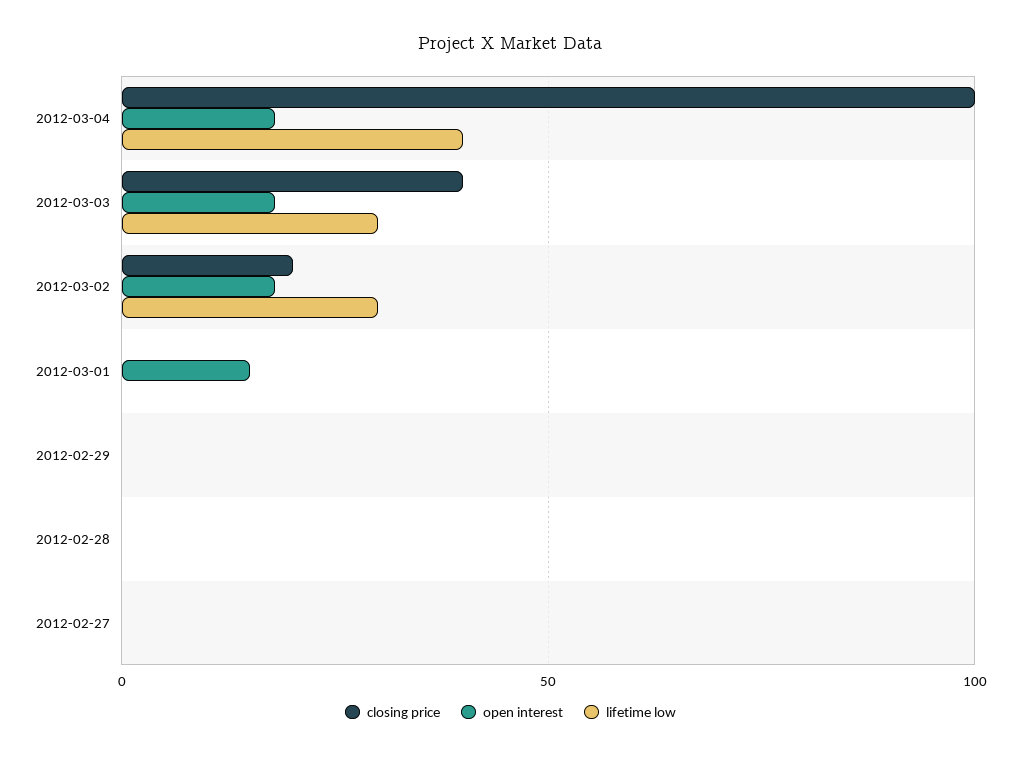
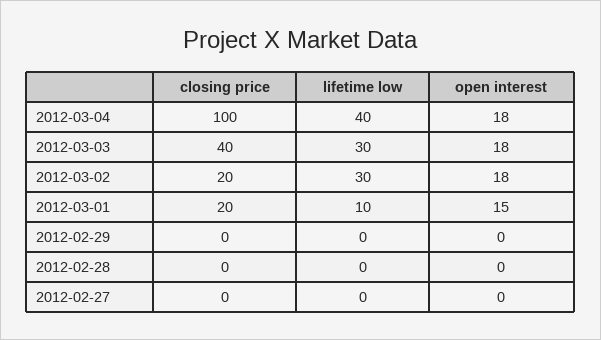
  {
    "closing price": {
      "2012-03-04": 100,
      "2012-03-03": 40,
      "2012-03-02": 20,
-     "2012-03-01": 0,
+     "2012-03-01": 20,
      "2012-02-29": 0,
      "2012-02-28": 0,
      "2012-02-27": 0
    },
    "open interest": {
      "2012-03-04": 18,
      "2012-03-03": 18,
      "2012-03-02": 18,
      "2012-03-01": 15,
      "2012-02-29": 0,
      "2012-02-28": 0,
      "2012-02-27": 0
    },
    "lifetime low": {
      "2012-03-04": 40,
      "2012-03-03": 30,
      "2012-03-02": 30,
-     "2012-03-01": 0,
+     "2012-03-01": 10,
      "2012-02-29": 0,
      "2012-02-28": 0,
      "2012-02-27": 0
    }
  }

